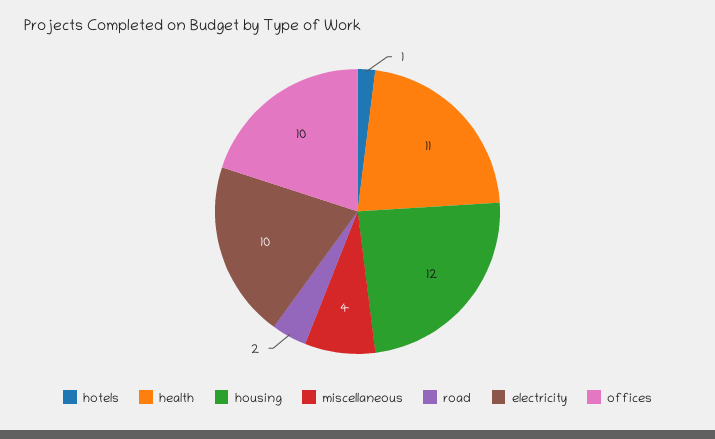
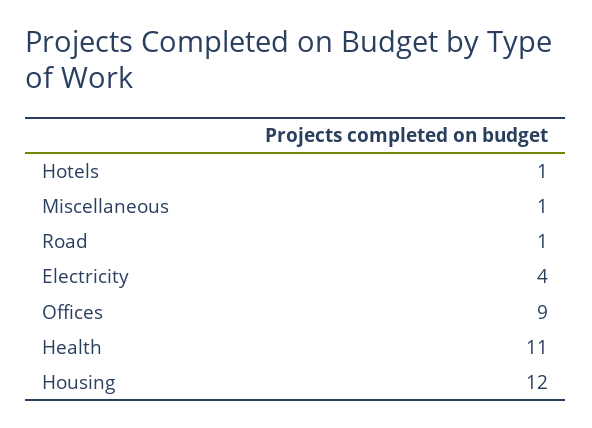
  {
    "hotels": 1,
    "health": 11,
    "housing": 12,
-   "miscellaneous": 4,
+   "miscellaneous": 1,
-   "road": 2,
+   "road": 1,
-   "electricity": 10,
+   "electricity": 4,
-   "offices": 10
+   "offices": 9
  }

